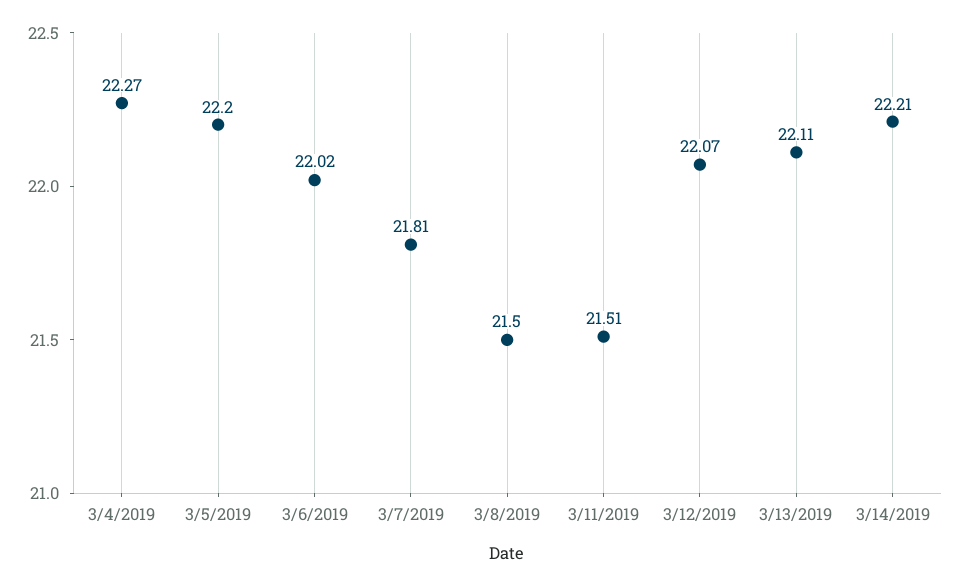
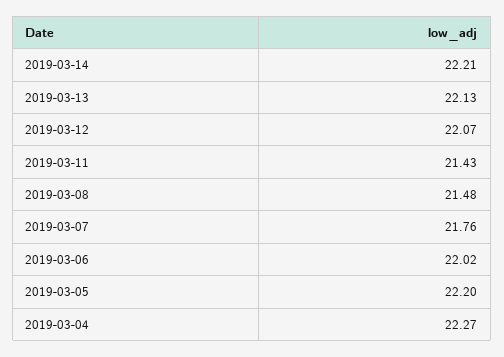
  {
    "3/4/2019": 22.27,
    "3/5/2019": 22.2,
    "3/6/2019": 22.02,
-   "3/7/2019": 21.81,
+   "3/7/2019": 21.76,
-   "3/8/2019": 21.5,
+   "3/8/2019": 21.48,
-   "3/11/2019": 21.51,
+   "3/11/2019": 21.43,
    "3/12/2019": 22.07,
-   "3/13/2019": 22.11,
+   "3/13/2019": 22.13,
    "3/14/2019": 22.21
  }

